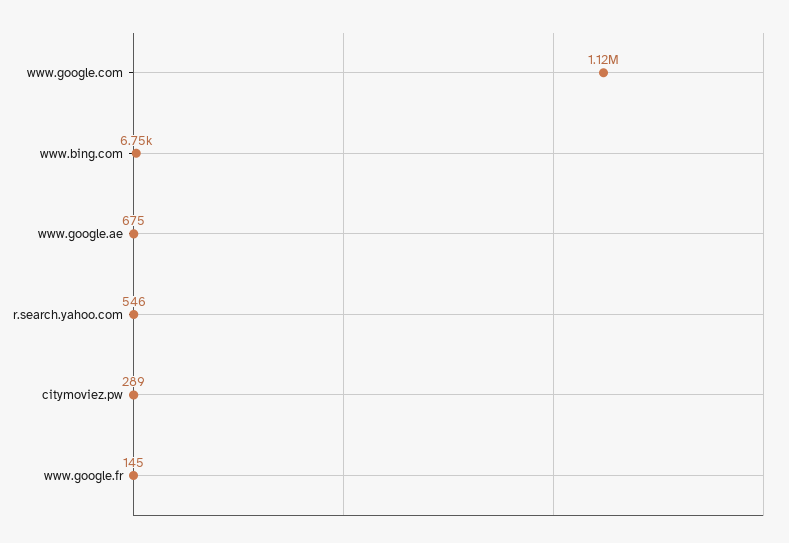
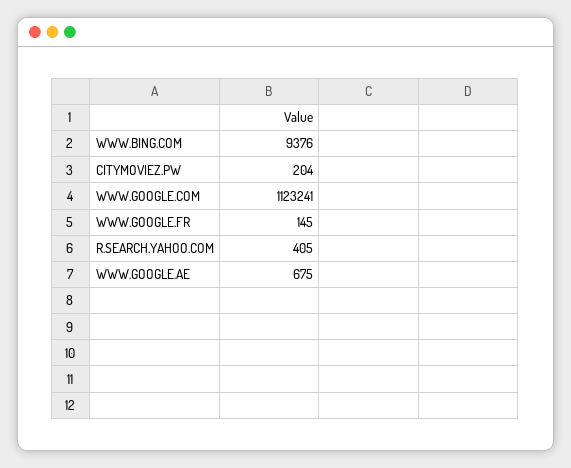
  {
    "www.google.com": 1123241,
-   "www.bing.com": 6750,
+   "www.bing.com": 9376,
    "www.google.ae": 675,
-   "r.search.yahoo.com": 546,
+   "r.search.yahoo.com": 405,
-   "citymoviez.pw": 289,
+   "citymoviez.pw": 204,
    "www.google.fr": 145
  }

